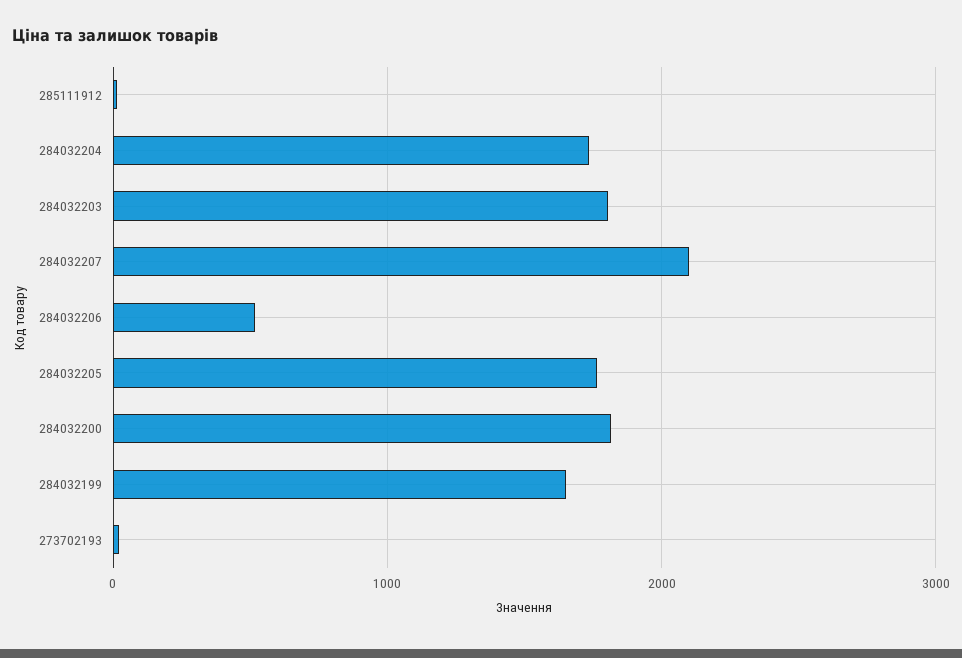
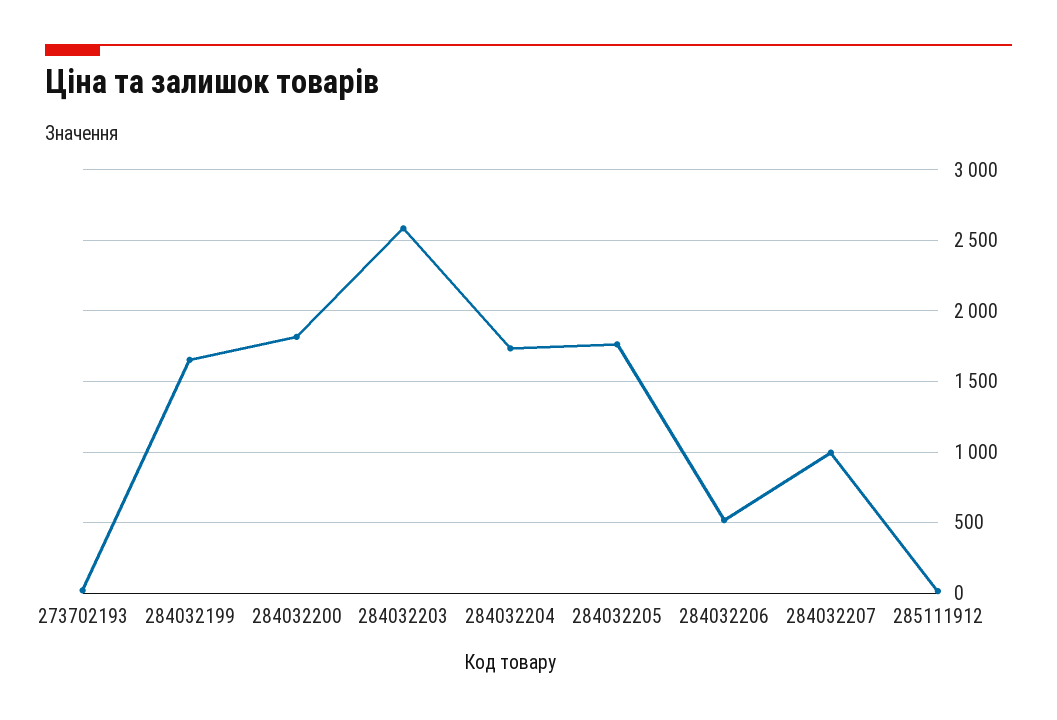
  {
    "285111912": 0,
    "284032204": 1750,
-   "284032203": 1800,
+   "284032203": 2600,
-   "284032207": 2100,
+   "284032207": 1000,
    "284032206": 500,
    "284032205": 1750,
    "284032200": 1800,
    "284032199": 1650,
    "273702193": 0
  }

